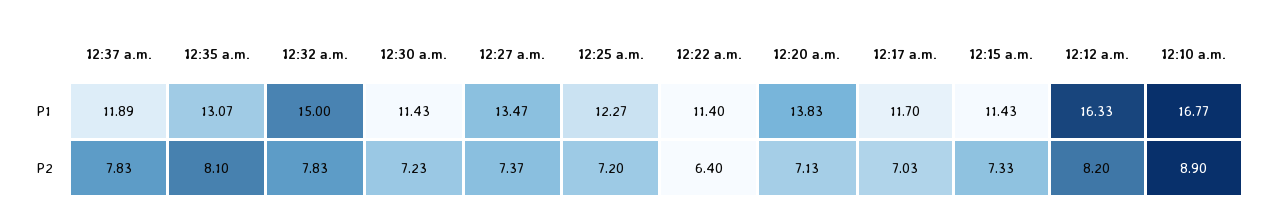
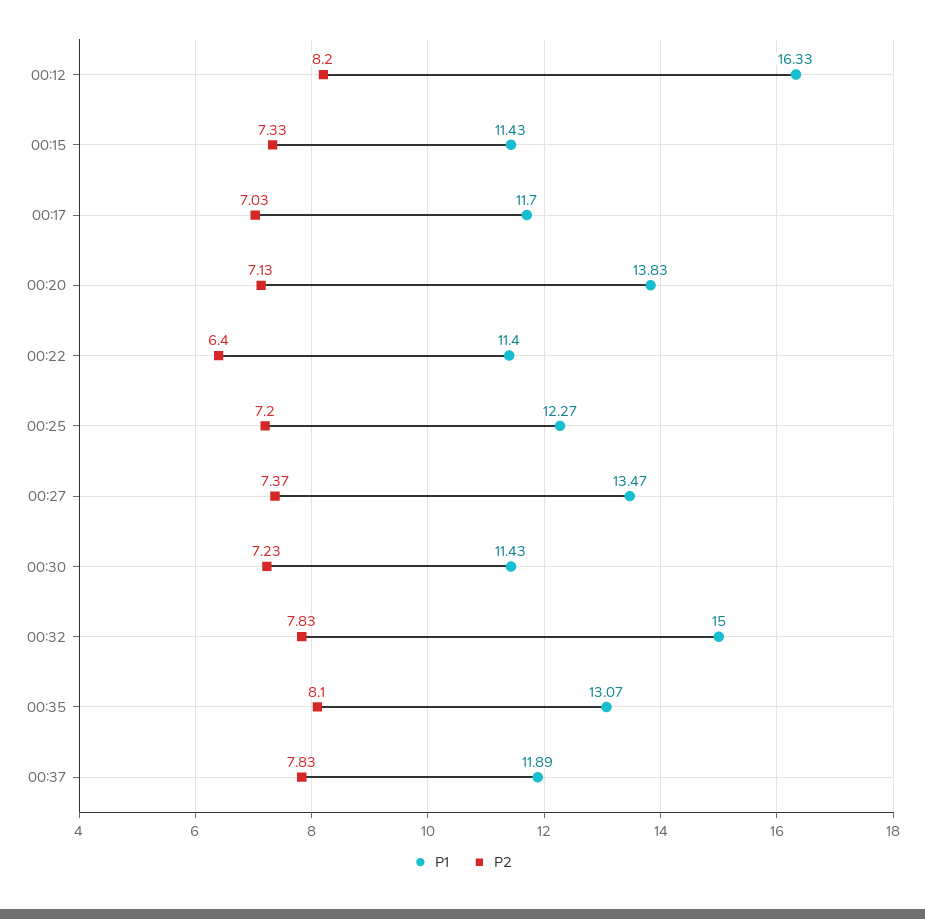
  {
    "P1": {
      "12:37 a.m.": 11.89,
      "12:35 a.m.": 13.07,
      "12:32 a.m.": 15,
      "12:30 a.m.": 11.43,
      "12:27 a.m.": 13.47,
      "12:25 a.m.": 12.27,
      "12:22 a.m.": 11.4,
      "12:20 a.m.": 13.83,
      "12:17 a.m.": 11.7,
      "12:15 a.m.": 11.43,
-     "12:12 a.m.": 16.33,
+     "12:12 a.m.": 16.33
-     "12:10 a.m.": 16.77
    },
    "P2": {
      "12:37 a.m.": 7.83,
      "12:35 a.m.": 8.1,
      "12:32 a.m.": 7.83,
      "12:30 a.m.": 7.23,
      "12:27 a.m.": 7.37,
      "12:25 a.m.": 7.2,
      "12:22 a.m.": 6.4,
      "12:20 a.m.": 7.13,
      "12:17 a.m.": 7.03,
      "12:15 a.m.": 7.33,
-     "12:12 a.m.": 8.2,
+     "12:12 a.m.": 8.2
-     "12:10 a.m.": 8.9
    }
  }

